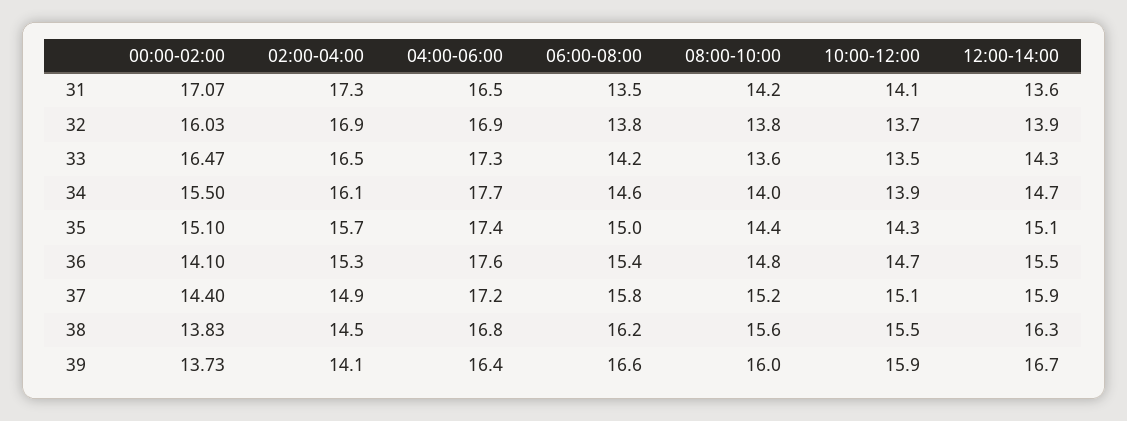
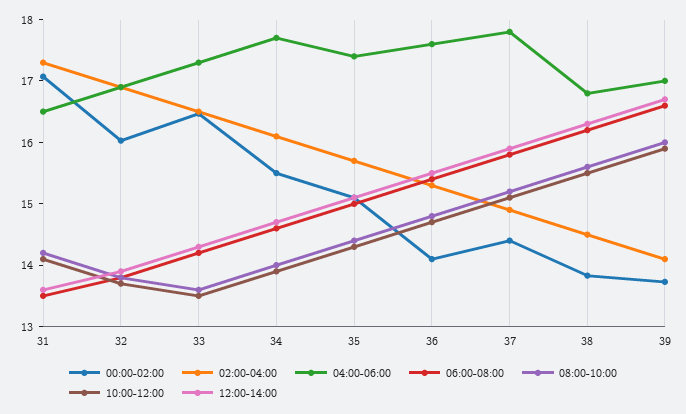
  {
    "00:00-02:00": {
      "31": 17.07,
      "32": 16.03,
      "33": 16.47,
      "34": 15.5,
      "35": 15.1,
      "36": 14.1,
      "37": 14.4,
      "38": 13.83,
      "39": 13.73
    },
    "02:00-04:00": {
      "31": 17.3,
      "32": 16.9,
      "33": 16.5,
      "34": 16.1,
      "35": 15.7,
      "36": 15.3,
      "37": 14.9,
      "38": 14.5,
      "39": 14.1
    },
    "04:00-06:00": {
      "31": 16.5,
      "32": 16.9,
      "33": 17.3,
      "34": 17.7,
      "35": 17.4,
      "36": 17.6,
-     "37": 17.2,
+     "37": 17.8,
      "38": 16.8,
-     "39": 16.4
+     "39": 17
    },
    "06:00-08:00": {
      "31": 13.5,
      "32": 13.8,
      "33": 14.2,
      "34": 14.6,
      "35": 15,
      "36": 15.4,
      "37": 15.8,
      "38": 16.2,
      "39": 16.6
    },
    "08:00-10:00": {
      "31": 14.2,
      "32": 13.8,
      "33": 13.6,
      "34": 14,
      "35": 14.4,
      "36": 14.8,
      "37": 15.2,
      "38": 15.6,
      "39": 16
    },
    "10:00-12:00": {
      "31": 14.1,
      "32": 13.7,
      "33": 13.5,
      "34": 13.9,
      "35": 14.3,
      "36": 14.7,
      "37": 15.1,
      "38": 15.5,
      "39": 15.9
    },
    "12:00-14:00": {
      "31": 13.6,
      "32": 13.9,
      "33": 14.3,
      "34": 14.7,
      "35": 15.1,
      "36": 15.5,
      "37": 15.9,
      "38": 16.3,
      "39": 16.7
    }
  }

